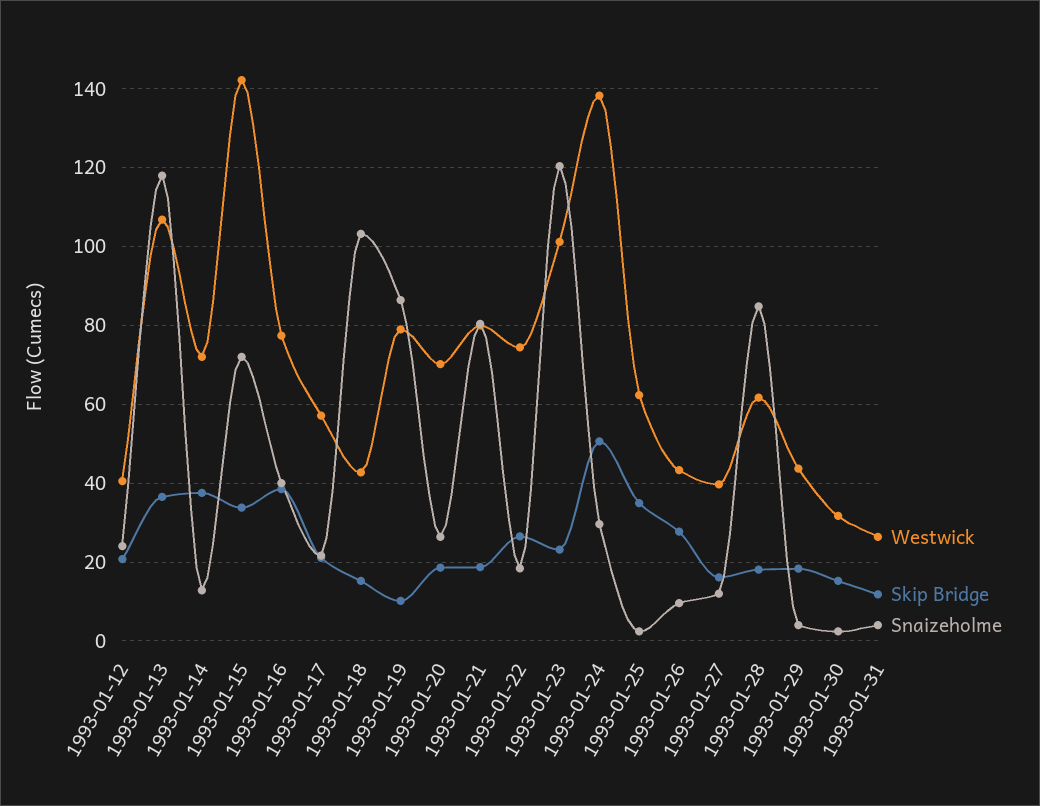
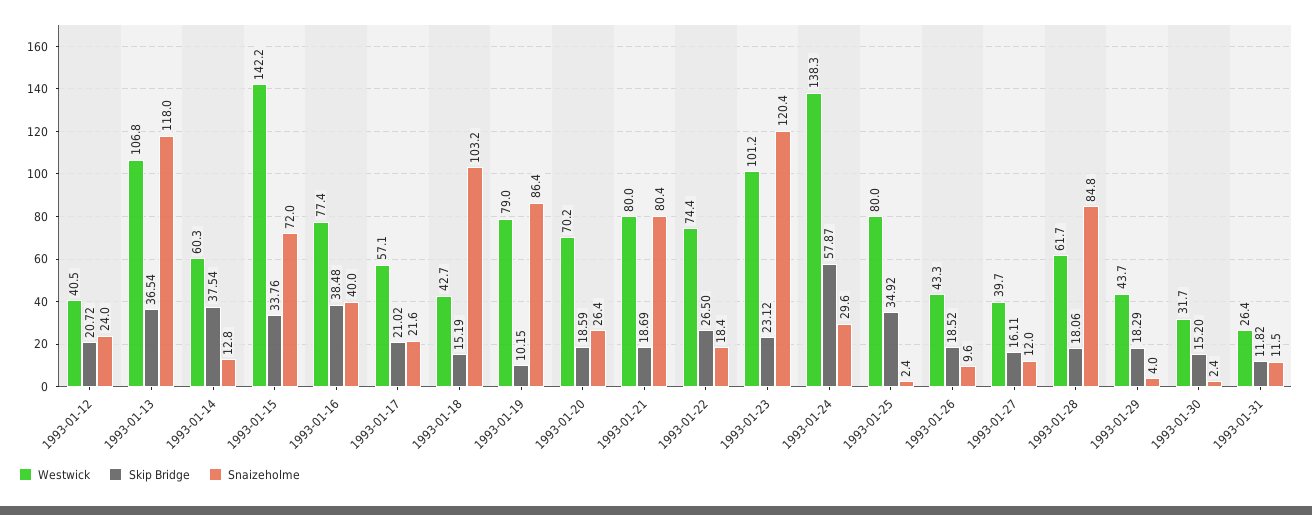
  {
    "Westwick": {
      "1993-01-12": 40.5,
      "1993-01-13": 106.8,
-     "1993-01-14": 72,
+     "1993-01-14": 60.3,
      "1993-01-15": 142.2,
      "1993-01-16": 77.4,
      "1993-01-17": 57.1,
      "1993-01-18": 42.7,
      "1993-01-19": 79,
      "1993-01-20": 70.2,
      "1993-01-21": 80,
      "1993-01-22": 74.4,
      "1993-01-23": 101.2,
      "1993-01-24": 138.3,
-     "1993-01-25": 62,
+     "1993-01-25": 80,
      "1993-01-26": 43.3,
      "1993-01-27": 39.7,
      "1993-01-28": 61.7,
      "1993-01-29": 43.7,
      "1993-01-30": 31.7,
      "1993-01-31": 26.4
    },
    "Skip Bridge": {
      "1993-01-12": 20.72,
      "1993-01-13": 36.54,
      "1993-01-14": 37.54,
      "1993-01-15": 33.76,
      "1993-01-16": 38.48,
      "1993-01-17": 21.02,
      "1993-01-18": 15.19,
      "1993-01-19": 10.15,
      "1993-01-20": 18.59,
      "1993-01-21": 18.69,
      "1993-01-22": 26.5,
      "1993-01-23": 23.12,
-     "1993-01-24": 50,
+     "1993-01-24": 57.87,
      "1993-01-25": 34.92,
-     "1993-01-26": 28,
+     "1993-01-26": 18.52,
      "1993-01-27": 16.11,
      "1993-01-28": 18.06,
      "1993-01-29": 18.29,
      "1993-01-30": 15.2,
      "1993-01-31": 11.82
    },
    "Snaizeholme": {
      "1993-01-12": 24,
      "1993-01-13": 118,
      "1993-01-14": 12.8,
      "1993-01-15": 72,
      "1993-01-16": 40,
      "1993-01-17": 21.6,
      "1993-01-18": 103.2,
      "1993-01-19": 86.4,
      "1993-01-20": 26.4,
      "1993-01-21": 80.4,
      "1993-01-22": 18.4,
      "1993-01-23": 120.4,
      "1993-01-24": 29.6,
      "1993-01-25": 2.4,
      "1993-01-26": 9.6,
      "1993-01-27": 12,
      "1993-01-28": 84.8,
      "1993-01-29": 4,
      "1993-01-30": 2.4,
-     "1993-01-31": 4
+     "1993-01-31": 11.5
    }
  }

